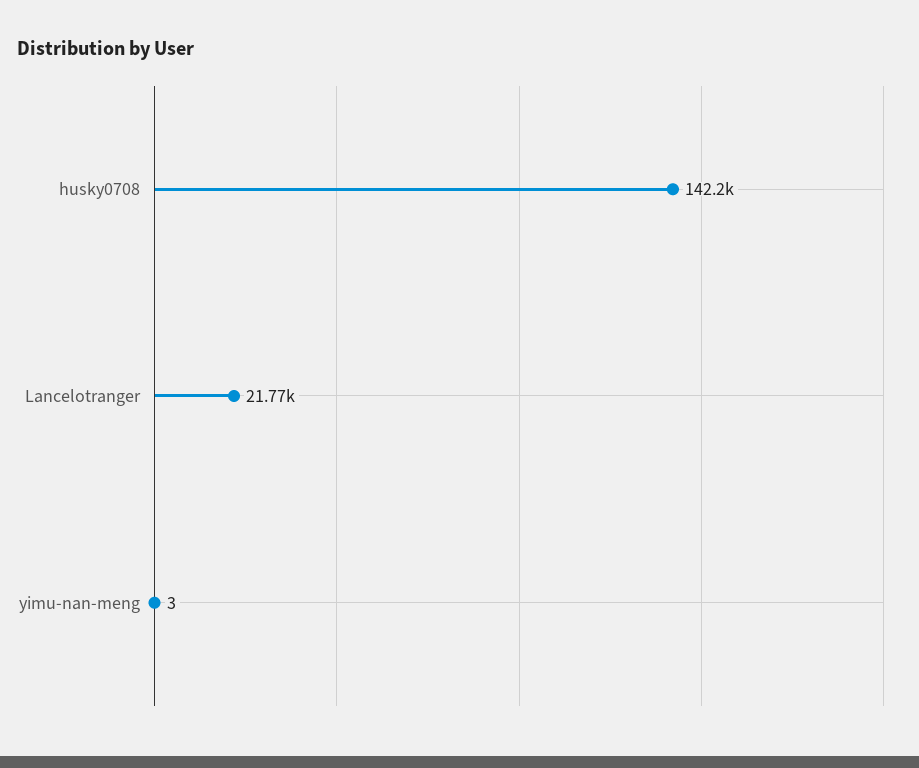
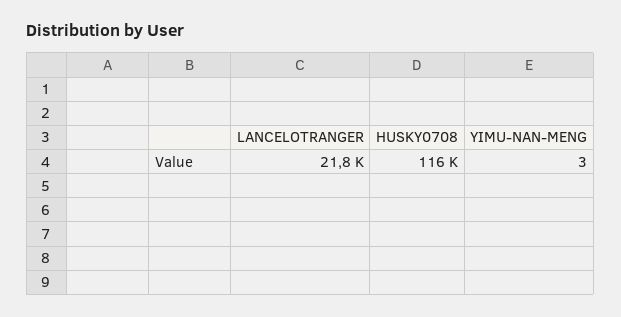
  {
-   "husky0708": 142200,
+   "husky0708": 116000,
    "Lancelotranger": 21770,
    "yimu-nan-meng": 3
  }

